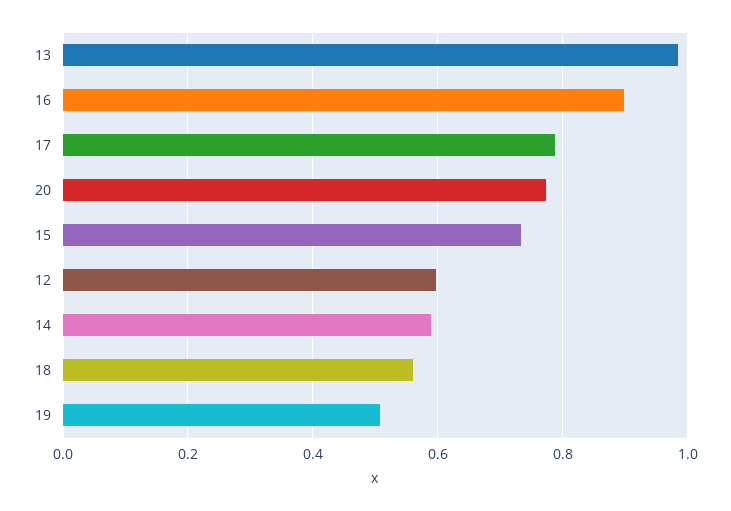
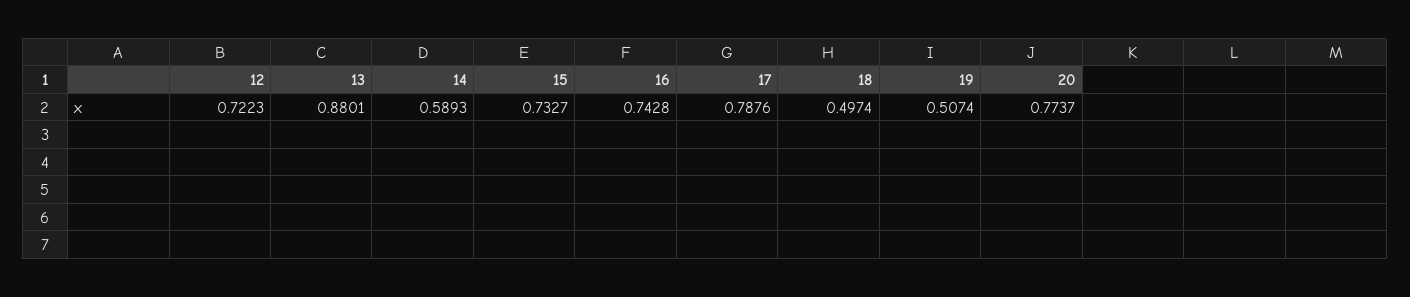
  {
-   "13": 0.98,
+   "13": 0.8801,
-   "16": 0.9,
+   "16": 0.7428,
    "17": 0.7876,
    "20": 0.7737,
    "15": 0.7327,
-   "12": 0.6,
+   "12": 0.7223,
    "14": 0.5893,
-   "18": 0.56,
+   "18": 0.4974,
    "19": 0.5074
  }

